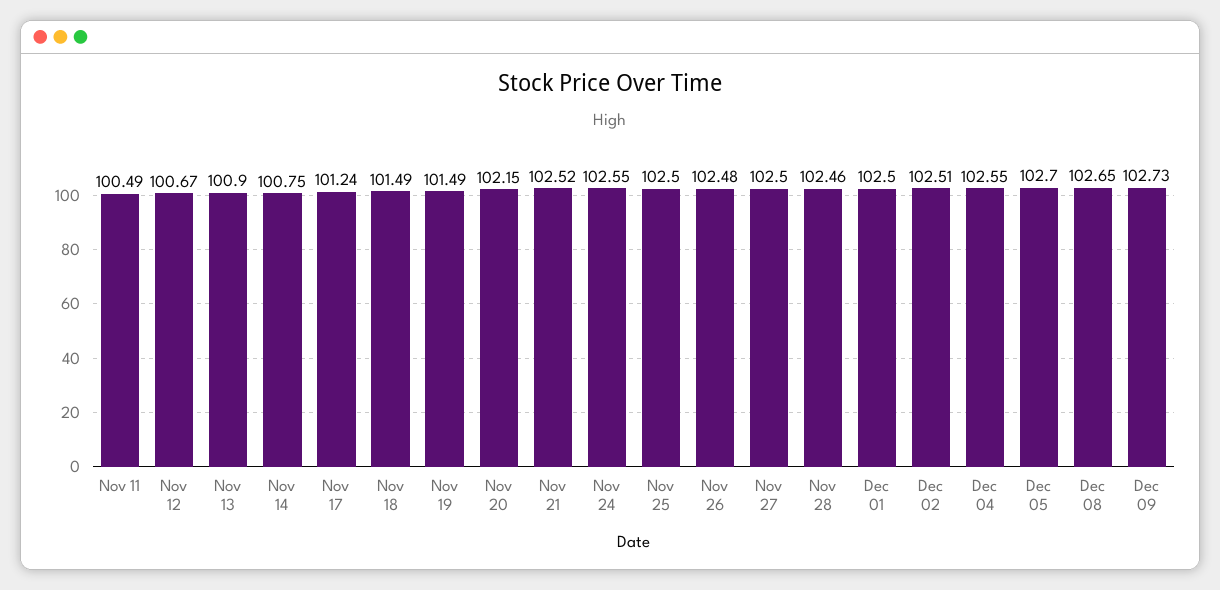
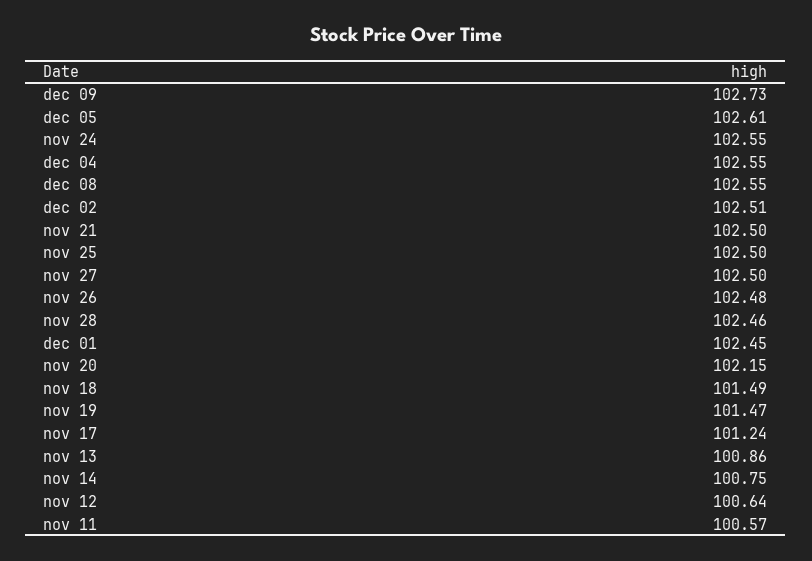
  {
-   "Nov 11": 100.49,
+   "Nov 11": 100.57,
-   "Nov 12": 100.67,
+   "Nov 12": 100.64,
-   "Nov 13": 100.9,
+   "Nov 13": 100.86,
    "Nov 14": 100.75,
    "Nov 17": 101.24,
    "Nov 18": 101.49,
-   "Nov 19": 101.49,
+   "Nov 19": 101.47,
    "Nov 20": 102.15,
-   "Nov 21": 102.52,
+   "Nov 21": 102.5,
    "Nov 24": 102.55,
    "Nov 25": 102.5,
    "Nov 26": 102.48,
    "Nov 27": 102.5,
    "Nov 28": 102.46,
-   "Dec 01": 102.5,
+   "Dec 01": 102.45,
    "Dec 02": 102.51,
    "Dec 04": 102.55,
-   "Dec 05": 102.7,
+   "Dec 05": 102.61,
-   "Dec 08": 102.65,
+   "Dec 08": 102.55,
    "Dec 09": 102.73
  }

